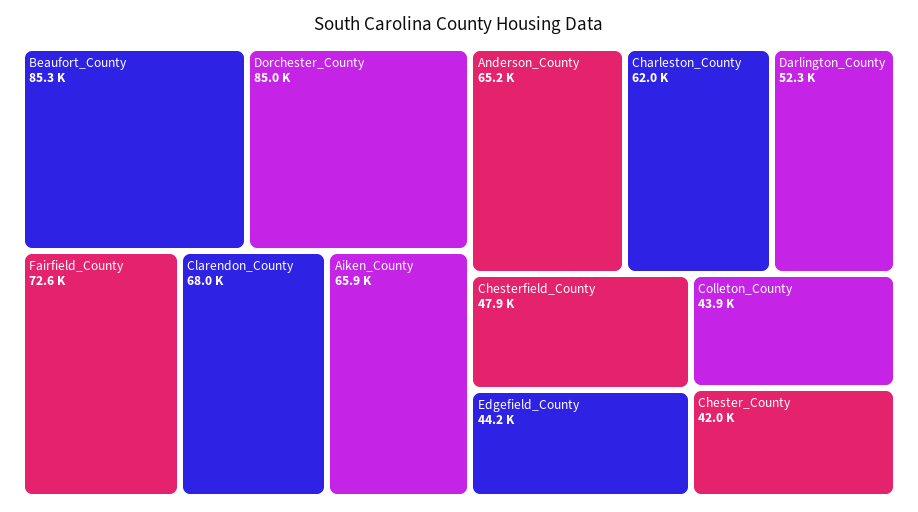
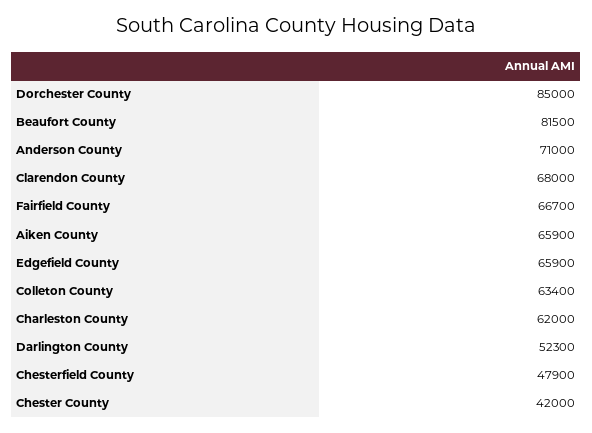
  {
-   "Beaufort_County": 85300,
+   "Beaufort_County": 81500,
    "Dorchester_County": 85000,
-   "Fairfield_County": 72600,
+   "Fairfield_County": 66700,
    "Clarendon_County": 68000,
    "Aiken_County": 65900,
-   "Anderson_County": 65200,
+   "Anderson_County": 71000,
    "Charleston_County": 62000,
    "Darlington_County": 52300,
    "Chesterfield_County": 47900,
-   "Edgefield_County": 44200,
+   "Edgefield_County": 65900,
-   "Colleton_County": 43900,
+   "Colleton_County": 63400,
    "Chester_County": 42000
  }

